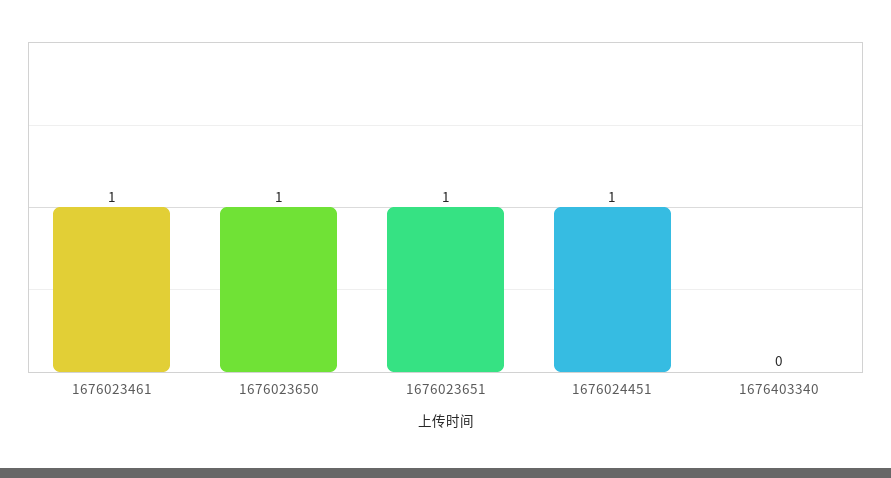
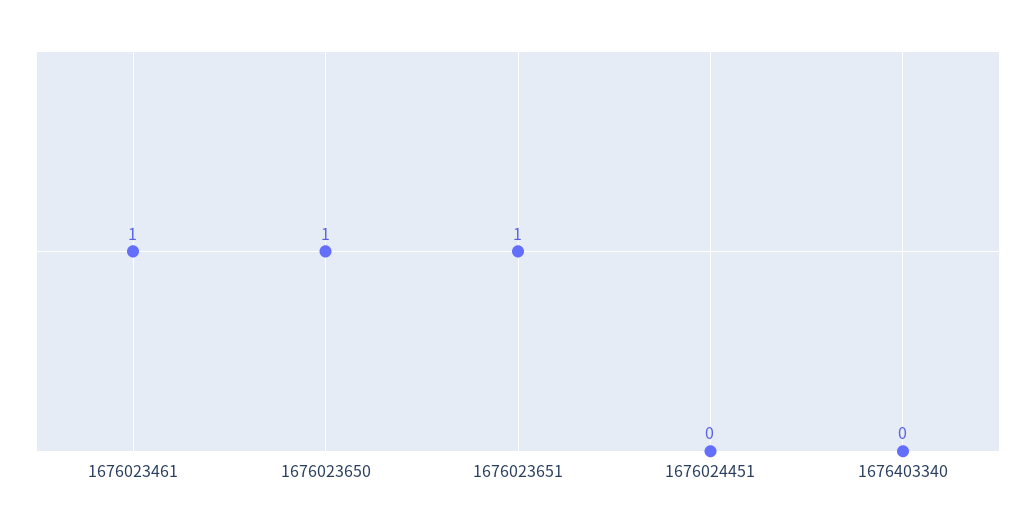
  {
    "1676023461": 1,
    "1676023650": 1,
    "1676023651": 1,
-   "1676024451": 1,
+   "1676024451": 0,
    "1676403340": 0
  }

